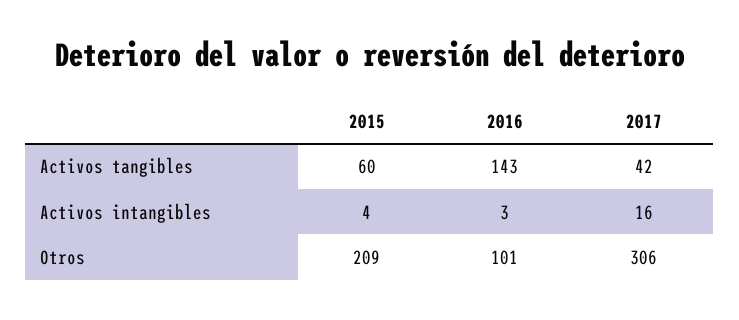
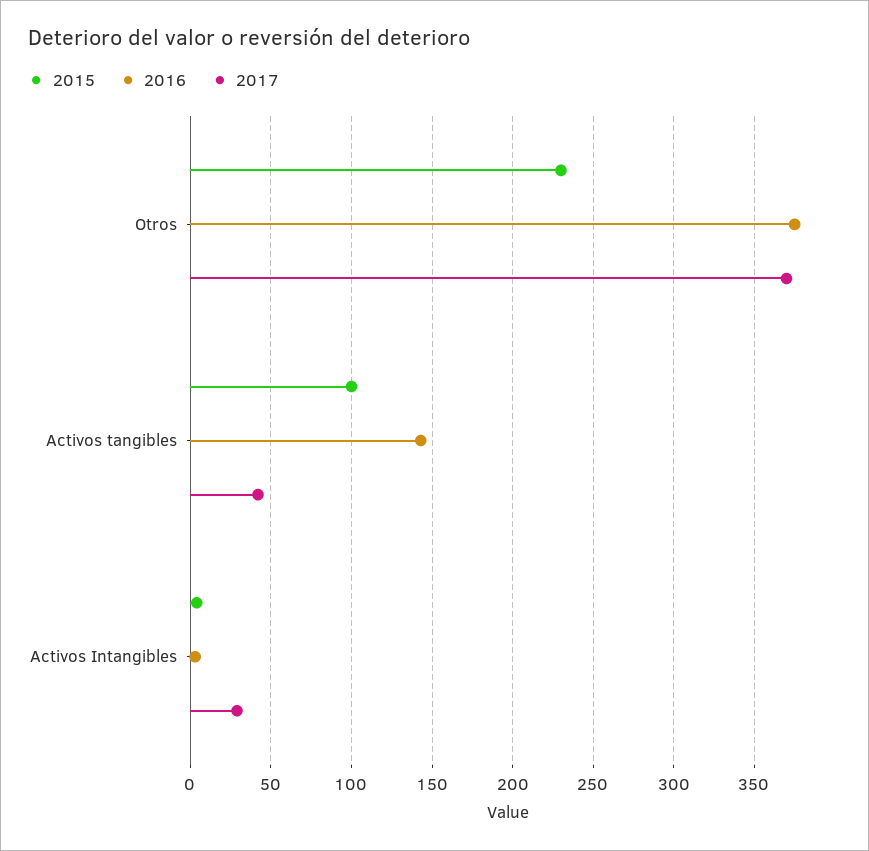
  {
    "2015": {
-     "Activos tangibles": 60,
+     "Activos tangibles": 100,
      "Activos intangibles": 4,
-     "Otros": 209
+     "Otros": 230
    },
    "2016": {
      "Activos tangibles": 143,
      "Activos intangibles": 3,
-     "Otros": 101
+     "Otros": 375
    },
    "2017": {
      "Activos tangibles": 42,
-     "Activos intangibles": 16,
+     "Activos intangibles": 30,
-     "Otros": 306
+     "Otros": 370
    }
  }

